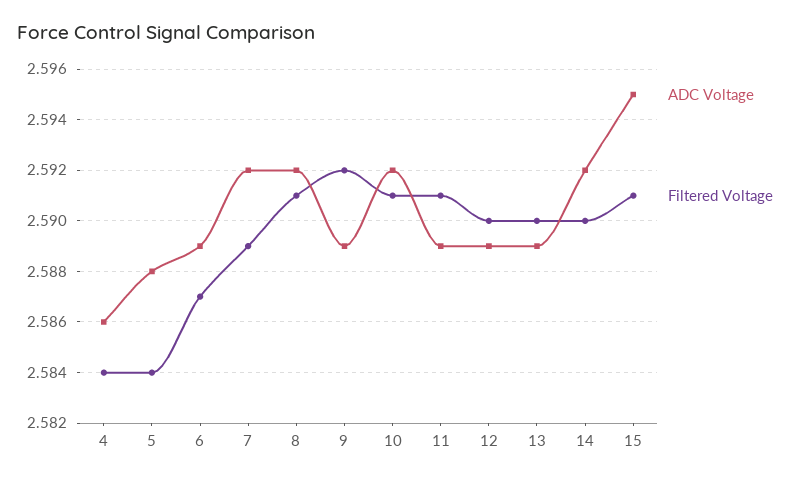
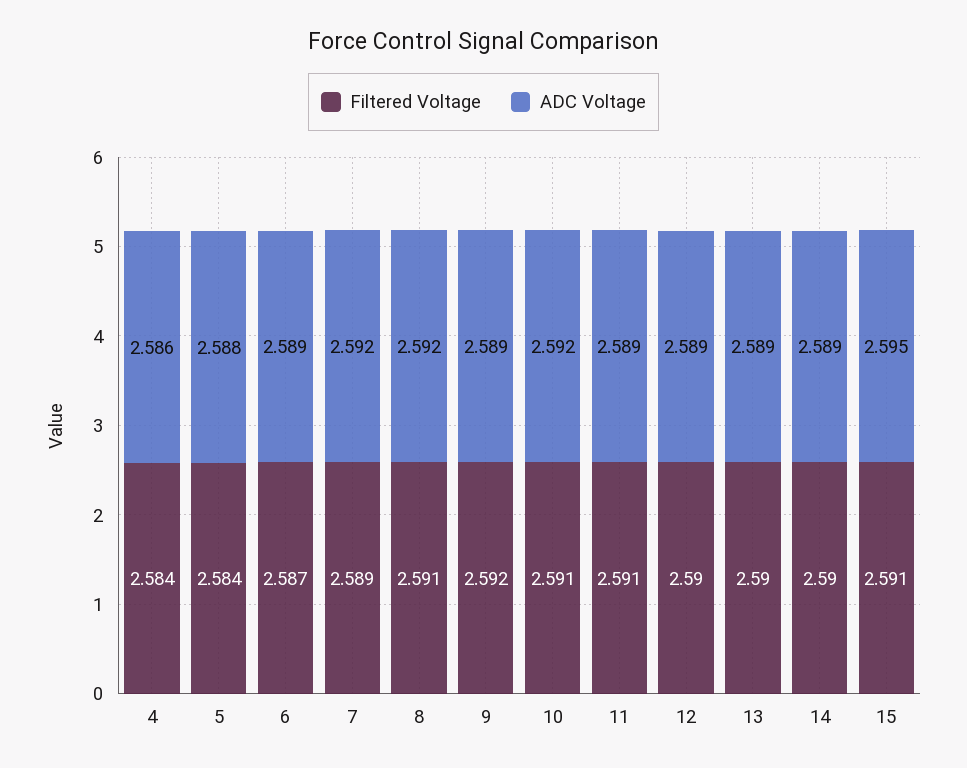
  {
    "ADC Voltage": {
      "4": 2.586,
      "5": 2.588,
      "6": 2.589,
      "7": 2.592,
      "8": 2.592,
      "9": 2.589,
      "10": 2.592,
      "11": 2.589,
      "12": 2.589,
      "13": 2.589,
-     "14": 2.592,
+     "14": 2.589,
      "15": 2.595
    },
    "Filtered Voltage": {
      "4": 2.584,
      "5": 2.584,
      "6": 2.587,
      "7": 2.589,
      "8": 2.591,
      "9": 2.592,
      "10": 2.591,
      "11": 2.591,
      "12": 2.59,
      "13": 2.59,
      "14": 2.59,
      "15": 2.591
    }
  }

